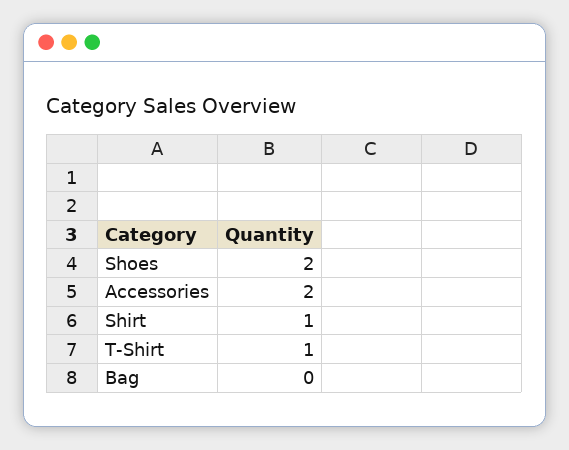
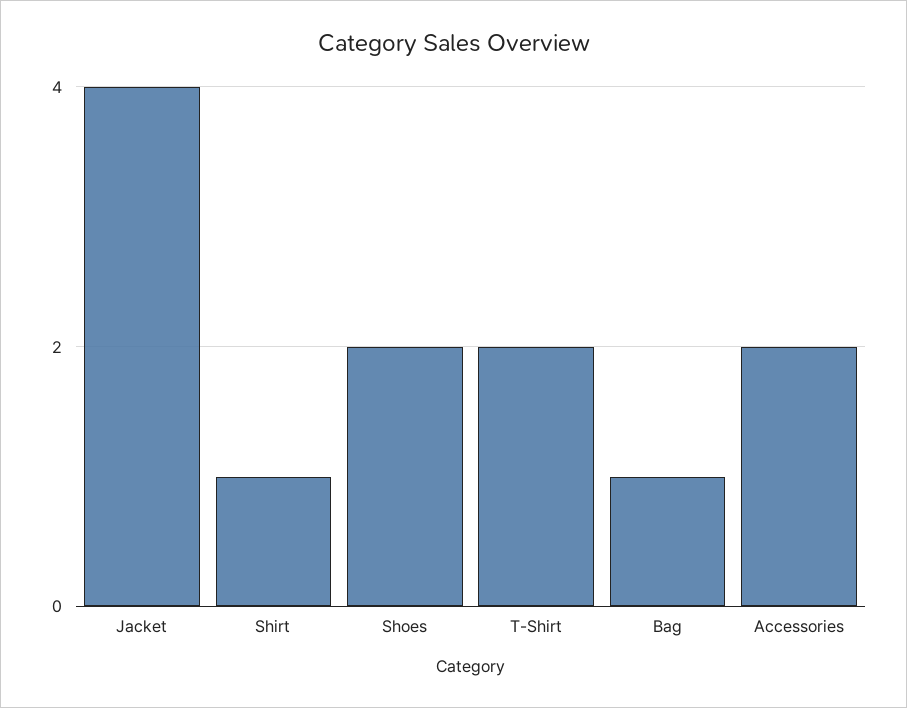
  {
    "Shoes": 2,
    "Accessories": 2,
    "Shirt": 1,
-   "T-Shirt": 1,
+   "T-Shirt": 2,
-   "Bag": 0
+   "Bag": 1,
+   "Jacket": 4
  }

